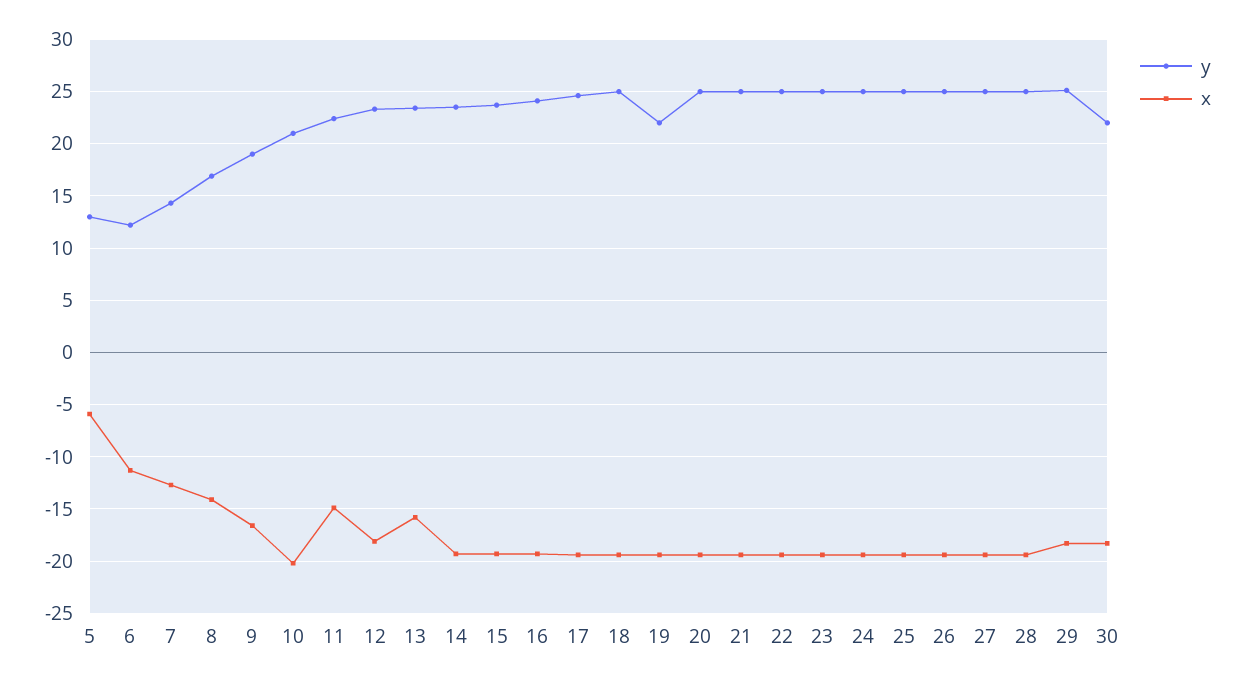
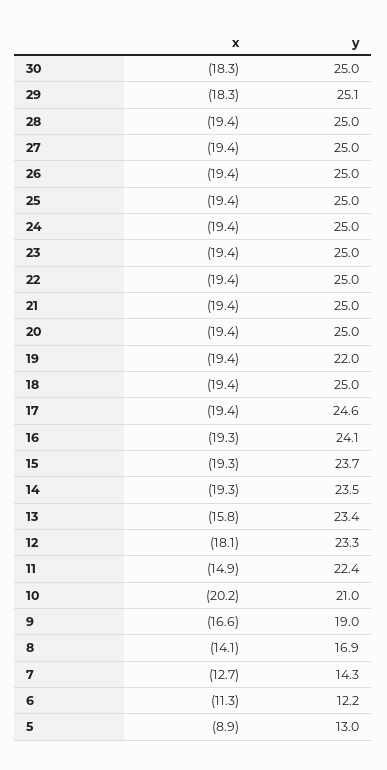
  {
    "y": {
      "5": 13,
      "6": 12.2,
      "7": 14.3,
      "8": 16.9,
      "9": 19,
      "10": 21,
      "11": 22.4,
      "12": 23.3,
      "13": 23.4,
      "14": 23.5,
      "15": 23.7,
      "16": 24.1,
      "17": 24.6,
      "18": 25,
      "19": 22,
      "20": 25,
      "21": 25,
      "22": 25,
      "23": 25,
      "24": 25,
      "25": 25,
      "26": 25,
      "27": 25,
      "28": 25,
      "29": 25.1,
-     "30": 22
+     "30": 25
    },
    "x": {
-     "5": -6,
+     "5": -8.9,
      "6": -11.3,
      "7": -12.7,
      "8": -14.1,
      "9": -16.6,
      "10": -20.2,
      "11": -14.9,
      "12": -18.1,
      "13": -15.8,
      "14": -19.3,
      "15": -19.3,
      "16": -19.3,
      "17": -19.4,
      "18": -19.4,
      "19": -19.4,
      "20": -19.4,
      "21": -19.4,
      "22": -19.4,
      "23": -19.4,
      "24": -19.4,
      "25": -19.4,
      "26": -19.4,
      "27": -19.4,
      "28": -19.4,
      "29": -18.3,
      "30": -18.3
    }
  }

